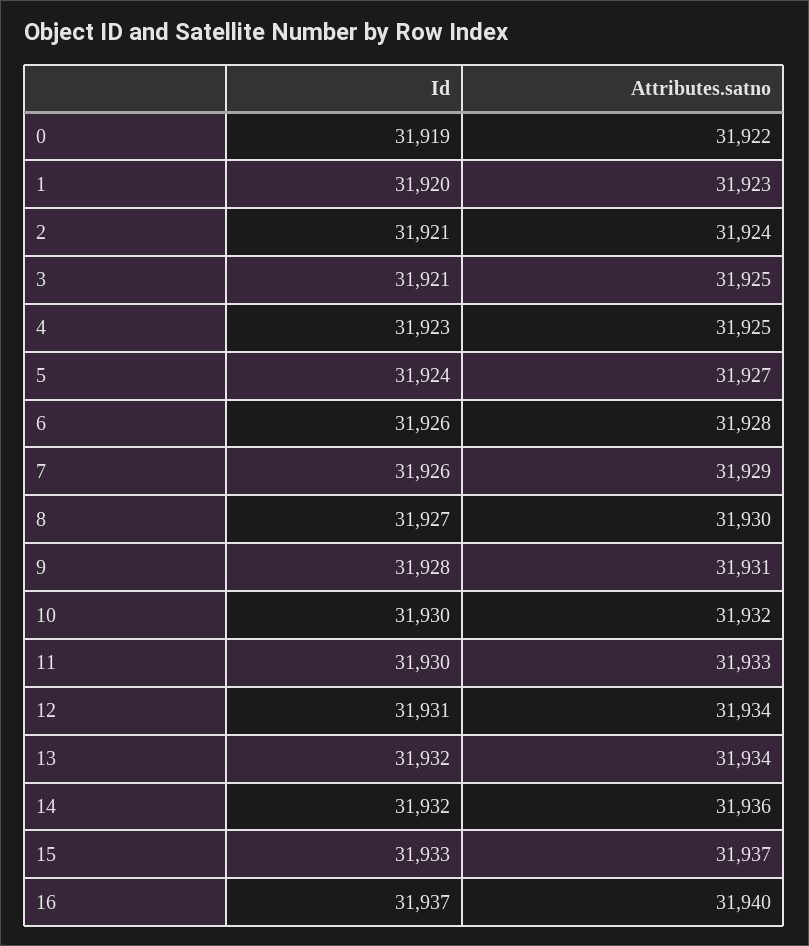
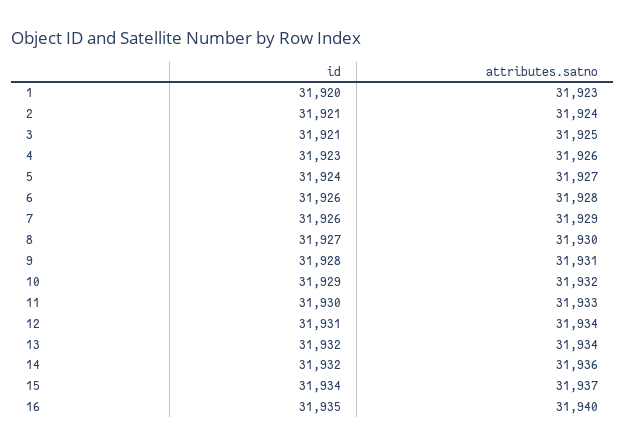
  {
    "Id": {
-     "0": 31919,
      "1": 31920,
      "2": 31921,
      "3": 31921,
      "4": 31923,
      "5": 31924,
      "6": 31926,
      "7": 31926,
      "8": 31927,
      "9": 31928,
-     "10": 31930,
+     "10": 31929,
      "11": 31930,
      "12": 31931,
      "13": 31932,
      "14": 31932,
-     "15": 31933,
+     "15": 31934,
-     "16": 31937
+     "16": 31935
    },
    "Attributes.satno": {
-     "0": 31922,
      "1": 31923,
      "2": 31924,
      "3": 31925,
-     "4": 31925,
+     "4": 31926,
      "5": 31927,
      "6": 31928,
      "7": 31929,
      "8": 31930,
      "9": 31931,
      "10": 31932,
      "11": 31933,
      "12": 31934,
      "13": 31934,
      "14": 31936,
      "15": 31937,
      "16": 31940
    }
  }

